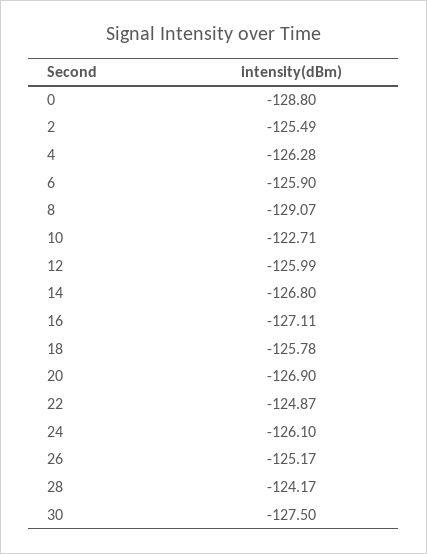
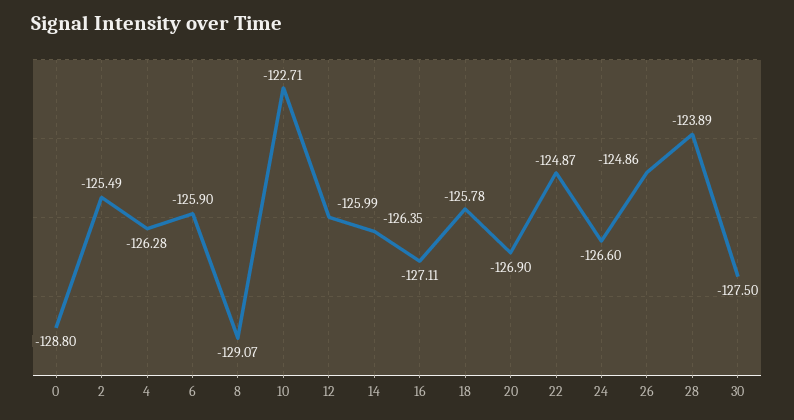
  {
    "0": -128.8,
    "2": -125.49,
    "4": -126.28,
    "6": -125.9,
    "8": -129.07,
    "10": -122.71,
    "12": -125.99,
-   "14": -126.8,
+   "14": -126.35,
    "16": -127.11,
    "18": -125.78,
    "20": -126.9,
    "22": -124.87,
-   "24": -126.1,
+   "24": -126.6,
-   "26": -125.17,
+   "26": -124.86,
-   "28": -124.17,
+   "28": -123.89,
    "30": -127.5
  }

